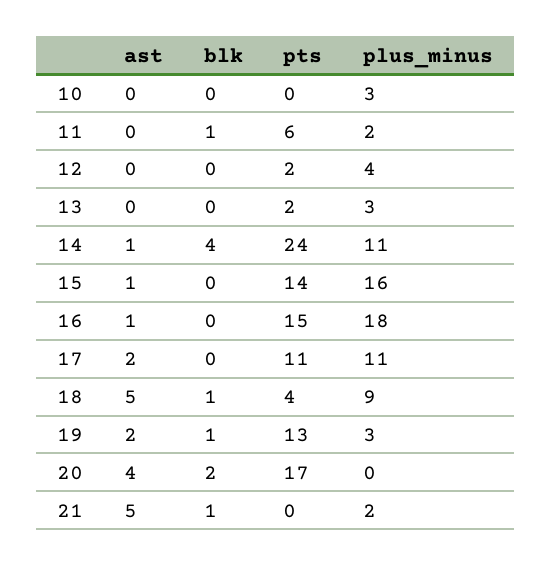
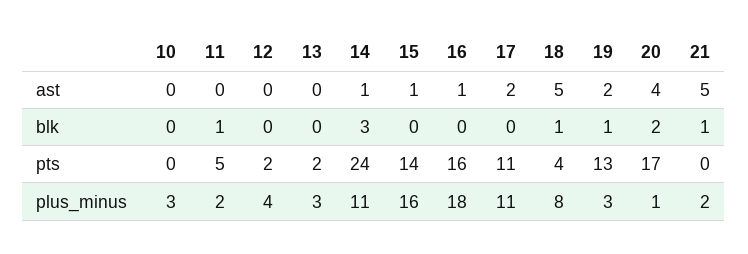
  {
    "ast": {
      "10": 0,
      "11": 0,
      "12": 0,
      "13": 0,
      "14": 1,
      "15": 1,
      "16": 1,
      "17": 2,
      "18": 5,
      "19": 2,
      "20": 4,
      "21": 5
    },
    "blk": {
      "10": 0,
      "11": 1,
      "12": 0,
      "13": 0,
-     "14": 4,
+     "14": 3,
      "15": 0,
      "16": 0,
      "17": 0,
      "18": 1,
      "19": 1,
      "20": 2,
      "21": 1
    },
    "pts": {
      "10": 0,
-     "11": 6,
+     "11": 5,
      "12": 2,
      "13": 2,
      "14": 24,
      "15": 14,
-     "16": 15,
+     "16": 16,
      "17": 11,
      "18": 4,
      "19": 13,
      "20": 17,
      "21": 0
    },
    "plus_minus": {
      "10": 3,
      "11": 2,
      "12": 4,
      "13": 3,
      "14": 11,
      "15": 16,
      "16": 18,
      "17": 11,
-     "18": 9,
+     "18": 8,
      "19": 3,
-     "20": 0,
+     "20": 1,
      "21": 2
    }
  }

